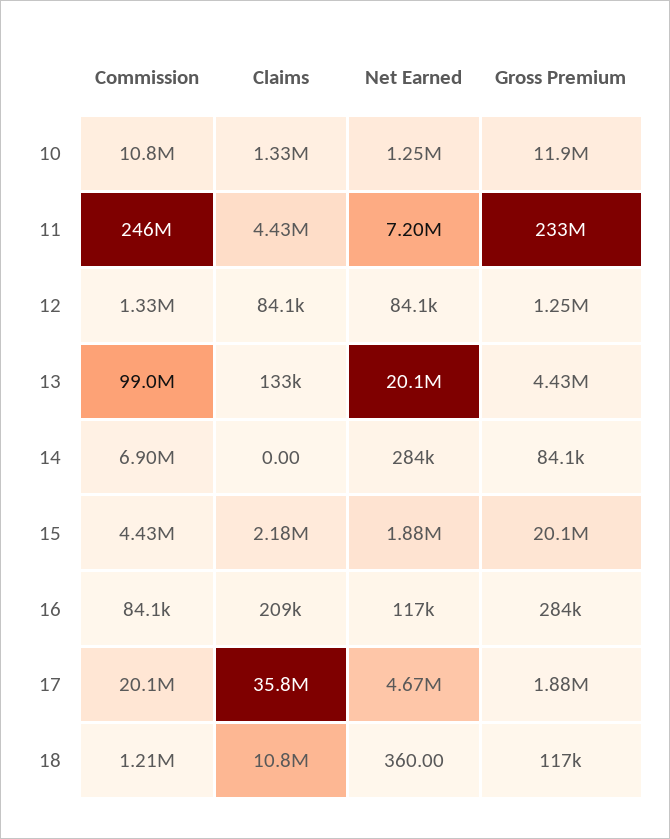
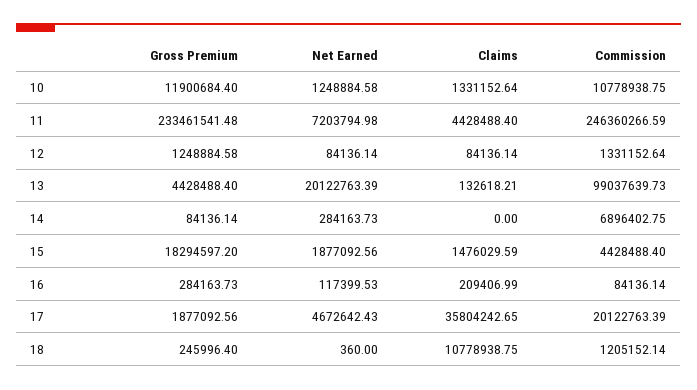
  {
    "Commission": {
      "10": 10778938.75,
      "11": 246360266.59,
      "12": 1331152.64,
      "13": 99037639.73,
      "14": 6896402.75,
      "15": 4428488.4,
      "16": 84136.14,
      "17": 20122763.39,
      "18": 1205152.14
    },
    "Claims": {
      "10": 1331152.64,
      "11": 4428488.4,
      "12": 84136.14,
      "13": 132618.21,
      "14": 0,
-     "15": 2180000,
+     "15": 1476029.59,
      "16": 209406.99,
      "17": 35804242.65,
      "18": 10778938.75
    },
    "Net Earned": {
      "10": 1248884.58,
      "11": 7203794.98,
      "12": 84136.14,
      "13": 20122763.39,
      "14": 284163.73,
      "15": 1877092.56,
      "16": 117399.53,
      "17": 4672642.43,
      "18": 360
    },
    "Gross Premium": {
      "10": 11900684.4,
      "11": 233461541.48,
      "12": 1248884.58,
      "13": 4428488.4,
      "14": 84136.14,
-     "15": 20100000,
+     "15": 18294597.2,
      "16": 284163.73,
      "17": 1877092.56,
-     "18": 117000
+     "18": 245996.4
    }
  }

